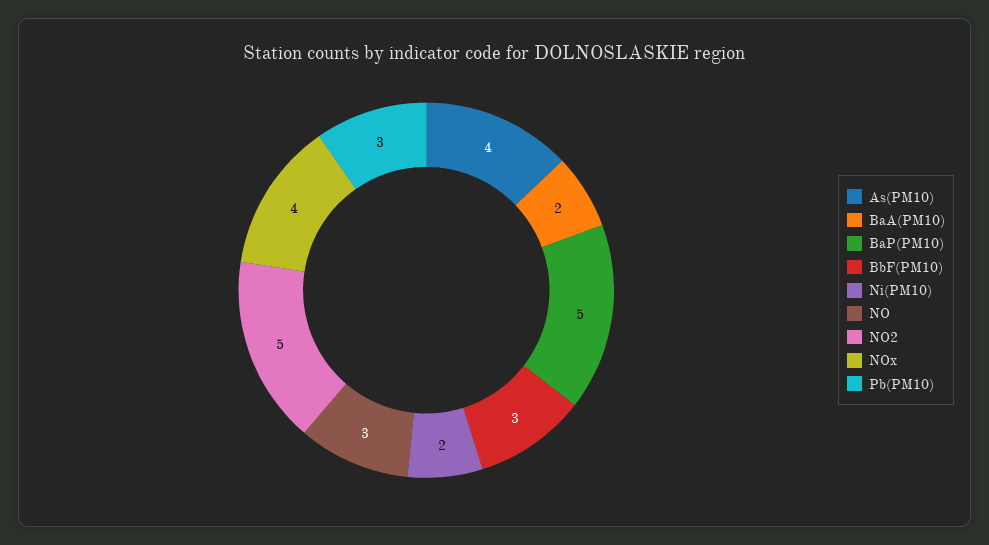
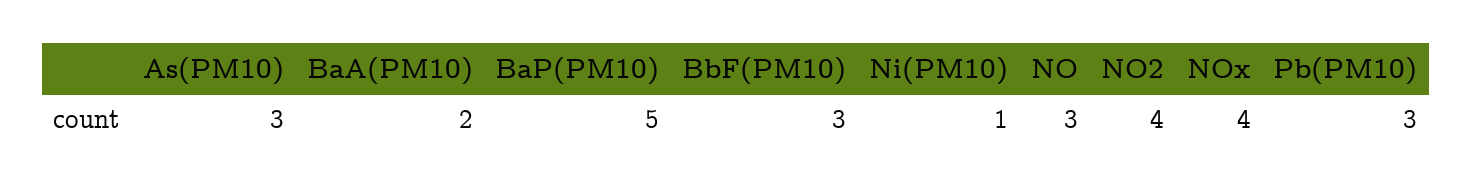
  {
-   "As(PM10)": 4,
+   "As(PM10)": 3,
    "BaA(PM10)": 2,
    "BaP(PM10)": 5,
    "BbF(PM10)": 3,
-   "Ni(PM10)": 2,
+   "Ni(PM10)": 1,
    "NO": 3,
-   "NO2": 5,
+   "NO2": 4,
    "NOx": 4,
    "Pb(PM10)": 3
  }

